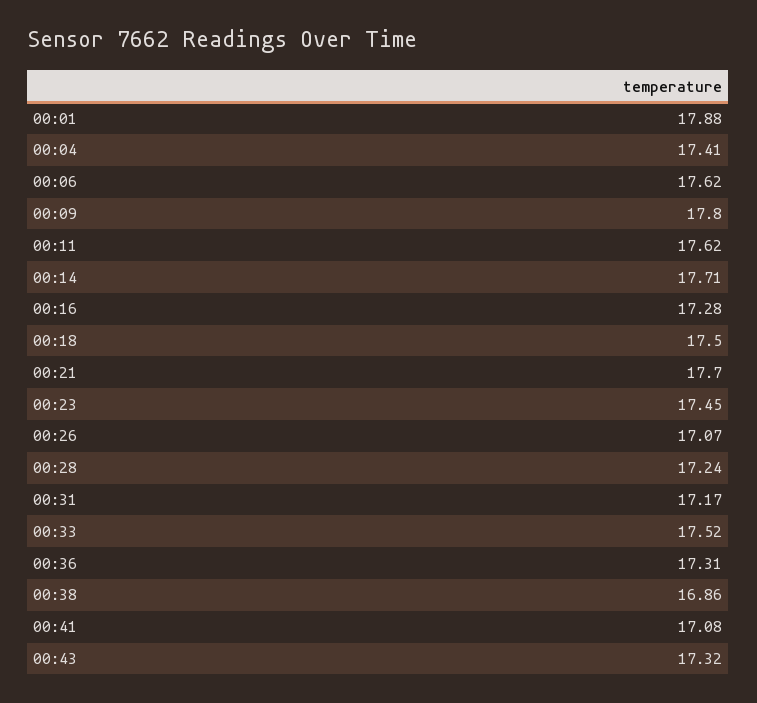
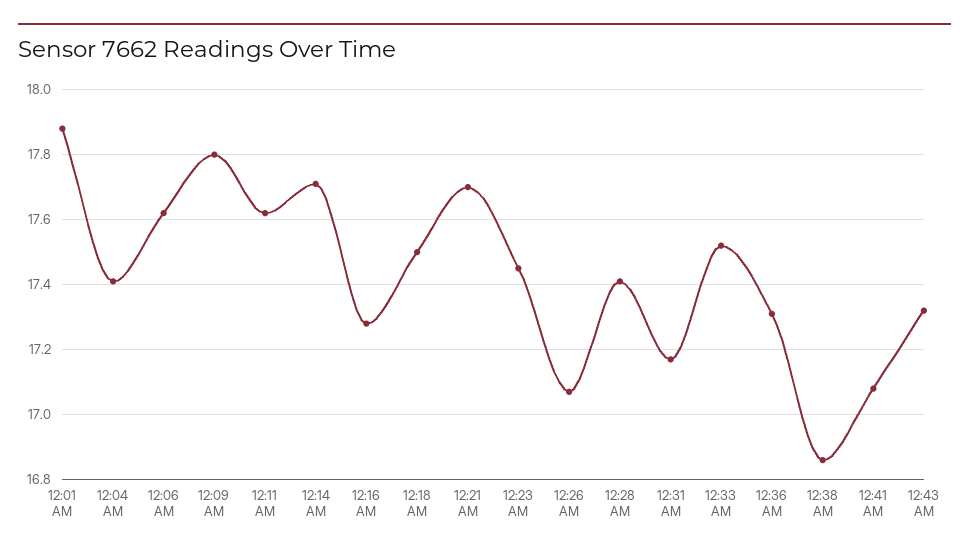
  {
    "00:01": 17.88,
    "00:04": 17.41,
    "00:06": 17.62,
    "00:09": 17.8,
    "00:11": 17.62,
    "00:14": 17.71,
    "00:16": 17.28,
    "00:18": 17.5,
    "00:21": 17.7,
    "00:23": 17.45,
    "00:26": 17.07,
-   "00:28": 17.24,
+   "00:28": 17.4,
    "00:31": 17.17,
    "00:33": 17.52,
    "00:36": 17.31,
    "00:38": 16.86,
    "00:41": 17.08,
    "00:43": 17.32
  }

